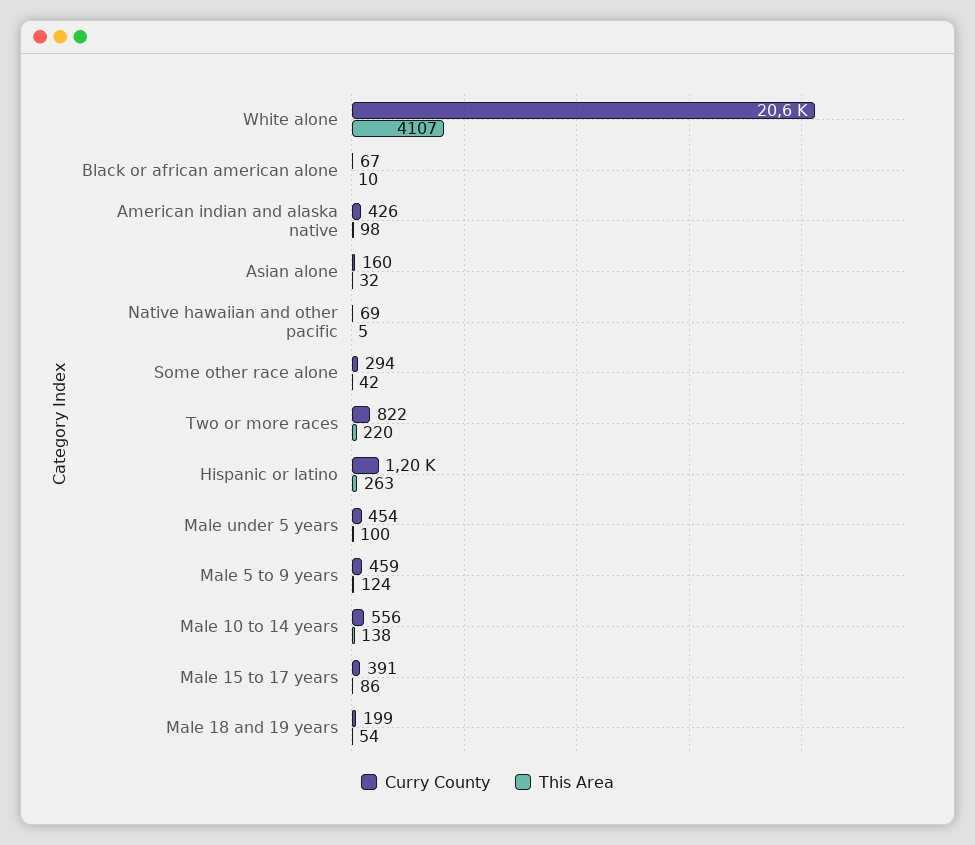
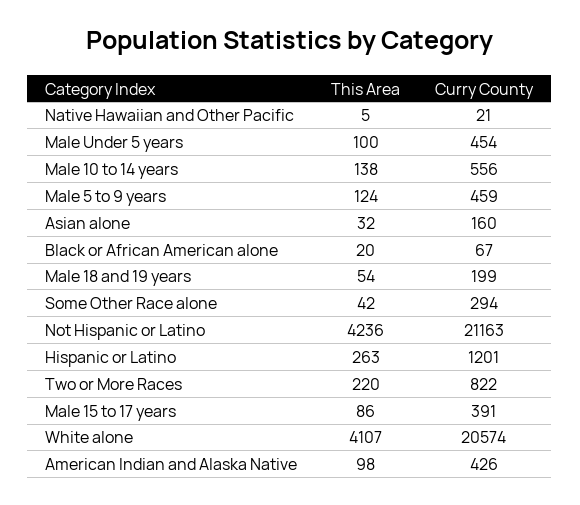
  {
    "Curry County": {
      "White alone": 20574,
      "Black or african american alone": 67,
      "American indian and alaska native": 426,
      "Asian alone": 160,
-     "Native hawaiian and other pacific": 69,
+     "Native hawaiian and other pacific": 21,
      "Some other race alone": 294,
      "Two or more races": 822,
      "Hispanic or latino": 1201,
      "Male under 5 years": 454,
      "Male 5 to 9 years": 459,
      "Male 10 to 14 years": 556,
      "Male 15 to 17 years": 391,
-     "Male 18 and 19 years": 199
+     "Male 18 and 19 years": 199,
+     "Not Hispanic or Latino": 21163
    },
    "This Area": {
      "White alone": 4107,
-     "Black or african american alone": 10,
+     "Black or african american alone": 20,
      "American indian and alaska native": 98,
      "Asian alone": 32,
      "Native hawaiian and other pacific": 5,
      "Some other race alone": 42,
      "Two or more races": 220,
      "Hispanic or latino": 263,
      "Male under 5 years": 100,
      "Male 5 to 9 years": 124,
      "Male 10 to 14 years": 138,
      "Male 15 to 17 years": 86,
-     "Male 18 and 19 years": 54
+     "Male 18 and 19 years": 54,
+     "Not Hispanic or Latino": 4236
    }
  }

